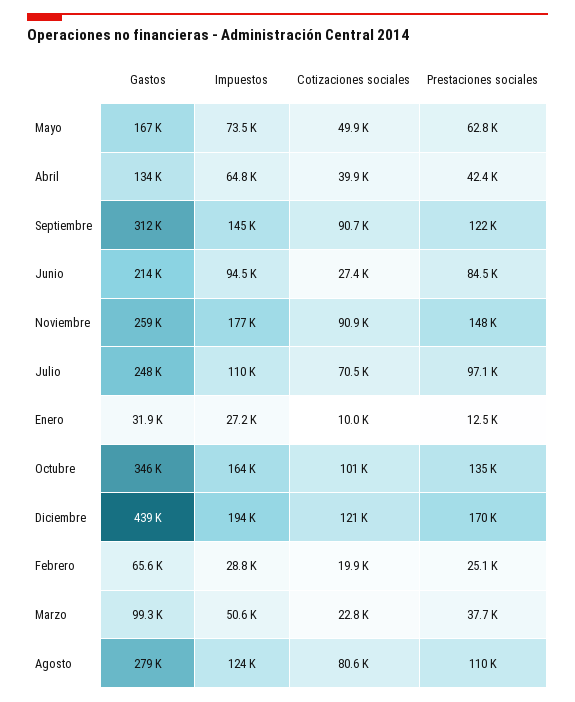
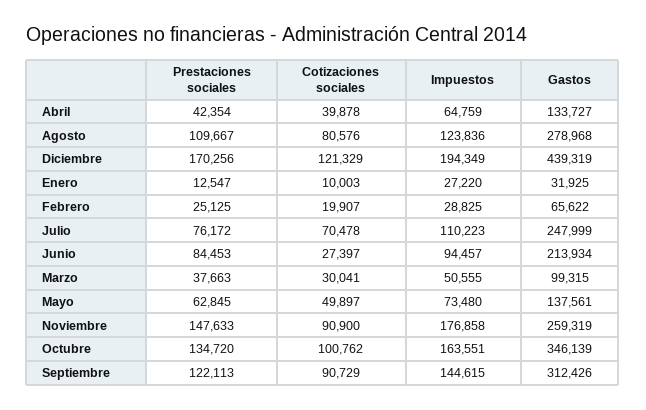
  {
    "Gastos": {
-     "Mayo": 167000,
+     "Mayo": 137561,
      "Abril": 133727,
      "Septiembre": 312426,
      "Junio": 213934,
      "Noviembre": 259319,
      "Julio": 247999,
      "Enero": 31925,
      "Octubre": 346139,
      "Diciembre": 439319,
      "Febrero": 65622,
      "Marzo": 99315,
      "Agosto": 278968
    },
    "Impuestos": {
      "Mayo": 73480,
      "Abril": 64759,
      "Septiembre": 144615,
      "Junio": 94457,
      "Noviembre": 176858,
      "Julio": 110223,
      "Enero": 27220,
      "Octubre": 163551,
      "Diciembre": 194349,
      "Febrero": 28825,
      "Marzo": 50555,
      "Agosto": 123836
    },
    "Cotizaciones sociales": {
      "Mayo": 49897,
      "Abril": 39878,
      "Septiembre": 90729,
      "Junio": 27397,
      "Noviembre": 90900,
      "Julio": 70478,
      "Enero": 10003,
      "Octubre": 100762,
      "Diciembre": 121329,
      "Febrero": 19907,
-     "Marzo": 22800,
+     "Marzo": 30041,
      "Agosto": 80576
    },
    "Prestaciones sociales": {
      "Mayo": 62845,
      "Abril": 42354,
      "Septiembre": 122113,
      "Junio": 84453,
      "Noviembre": 147633,
-     "Julio": 97100,
+     "Julio": 76172,
      "Enero": 12547,
      "Octubre": 134720,
      "Diciembre": 170256,
      "Febrero": 25125,
      "Marzo": 37663,
      "Agosto": 109667
    }
  }

